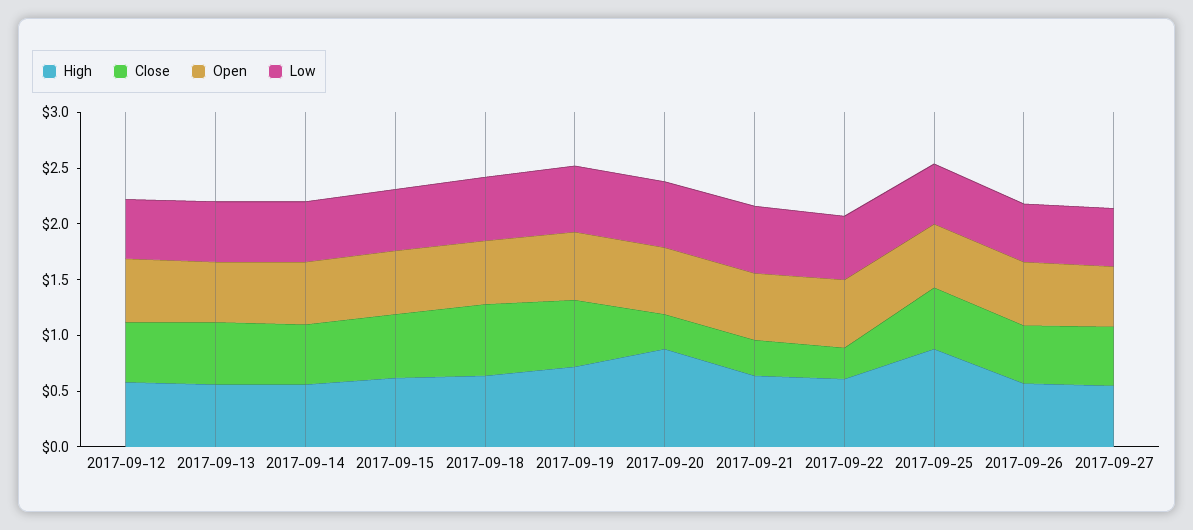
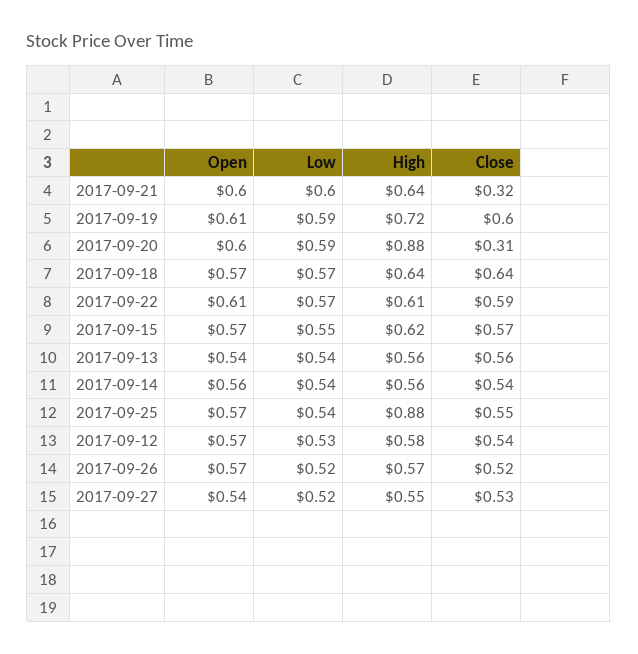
  {
    "High": {
      "2017-09-12": 0.58,
      "2017-09-13": 0.56,
      "2017-09-14": 0.56,
      "2017-09-15": 0.62,
      "2017-09-18": 0.64,
      "2017-09-19": 0.72,
      "2017-09-20": 0.88,
      "2017-09-21": 0.64,
      "2017-09-22": 0.61,
      "2017-09-25": 0.88,
      "2017-09-26": 0.57,
      "2017-09-27": 0.55
    },
    "Close": {
      "2017-09-12": 0.54,
      "2017-09-13": 0.56,
      "2017-09-14": 0.54,
      "2017-09-15": 0.57,
      "2017-09-18": 0.64,
      "2017-09-19": 0.6,
      "2017-09-20": 0.31,
      "2017-09-21": 0.32,
-     "2017-09-22": 0.3,
+     "2017-09-22": 0.59,
      "2017-09-25": 0.55,
      "2017-09-26": 0.52,
      "2017-09-27": 0.53
    },
    "Open": {
      "2017-09-12": 0.57,
      "2017-09-13": 0.54,
      "2017-09-14": 0.56,
      "2017-09-15": 0.57,
      "2017-09-18": 0.57,
      "2017-09-19": 0.61,
      "2017-09-20": 0.6,
      "2017-09-21": 0.6,
      "2017-09-22": 0.61,
      "2017-09-25": 0.57,
      "2017-09-26": 0.57,
      "2017-09-27": 0.54
    },
    "Low": {
      "2017-09-12": 0.53,
      "2017-09-13": 0.54,
      "2017-09-14": 0.54,
      "2017-09-15": 0.55,
      "2017-09-18": 0.57,
      "2017-09-19": 0.59,
      "2017-09-20": 0.59,
      "2017-09-21": 0.6,
      "2017-09-22": 0.57,
      "2017-09-25": 0.54,
      "2017-09-26": 0.52,
      "2017-09-27": 0.52
    }
  }

